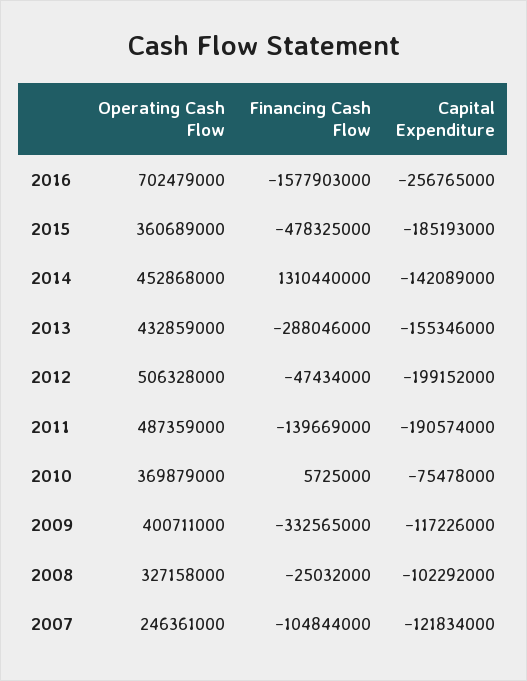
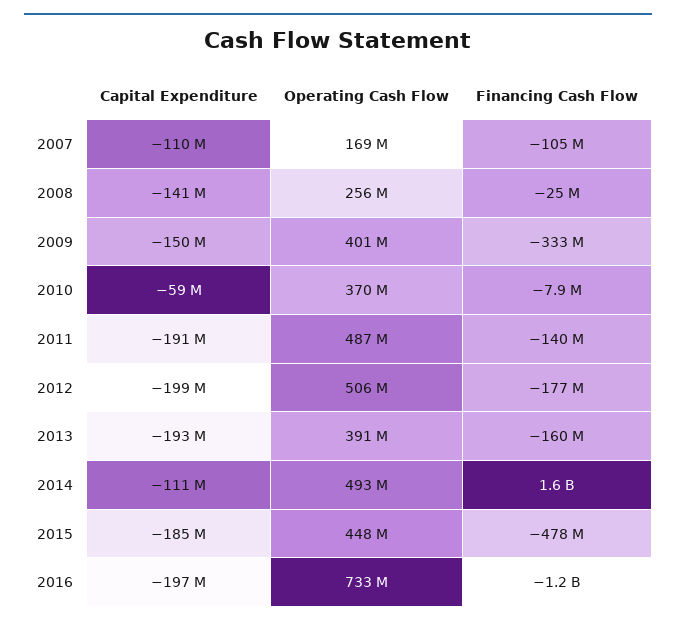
  {
    "Operating Cash Flow": {
-     "2016": 702479000,
+     "2016": 733000000,
-     "2015": 360689000,
+     "2015": 448000000,
-     "2014": 452868000,
+     "2014": 493000000,
-     "2013": 432859000,
+     "2013": 391000000,
      "2012": 506328000,
      "2011": 487359000,
      "2010": 369879000,
      "2009": 400711000,
-     "2008": 327158000,
+     "2008": 256000000,
-     "2007": 246361000
+     "2007": 169000000
    },
    "Financing Cash Flow": {
-     "2016": -1577903000,
+     "2016": -1200000000,
      "2015": -478325000,
-     "2014": 1310440000,
+     "2014": 1600000000,
-     "2013": -288046000,
+     "2013": -160000000,
-     "2012": -47434000,
+     "2012": -177000000,
      "2011": -139669000,
-     "2010": 5725000,
+     "2010": -7900000,
      "2009": -332565000,
      "2008": -25032000,
      "2007": -104844000
    },
    "Capital Expenditure": {
-     "2016": -256765000,
+     "2016": -197000000,
      "2015": -185193000,
-     "2014": -142089000,
+     "2014": -111000000,
-     "2013": -155346000,
+     "2013": -193000000,
      "2012": -199152000,
      "2011": -190574000,
-     "2010": -75478000,
+     "2010": -59000000,
-     "2009": -117226000,
+     "2009": -150000000,
-     "2008": -102292000,
+     "2008": -141000000,
-     "2007": -121834000
+     "2007": -110000000
    }
  }

